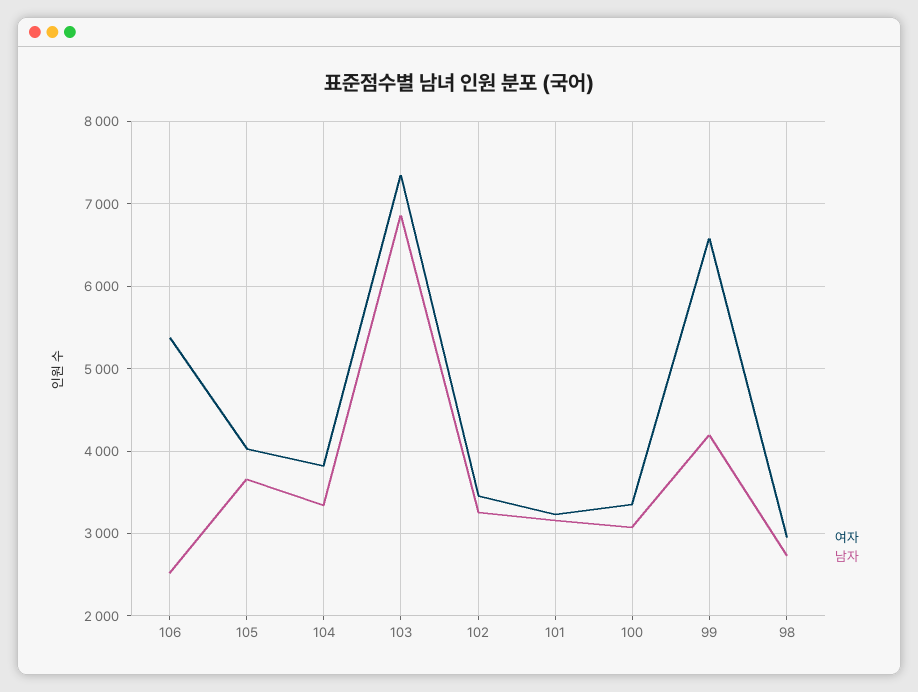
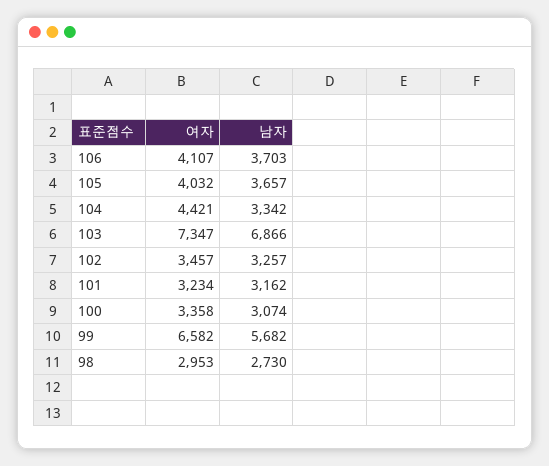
  {
    "여자": {
-     "106": 5400,
+     "106": 4107,
      "105": 4032,
-     "104": 3800,
+     "104": 4421,
      "103": 7347,
      "102": 3457,
      "101": 3234,
      "100": 3358,
      "99": 6582,
      "98": 2953
    },
    "남자": {
-     "106": 2500,
+     "106": 3703,
      "105": 3657,
      "104": 3342,
      "103": 6866,
      "102": 3257,
      "101": 3162,
      "100": 3074,
-     "99": 4200,
+     "99": 5682,
      "98": 2730
    }
  }

